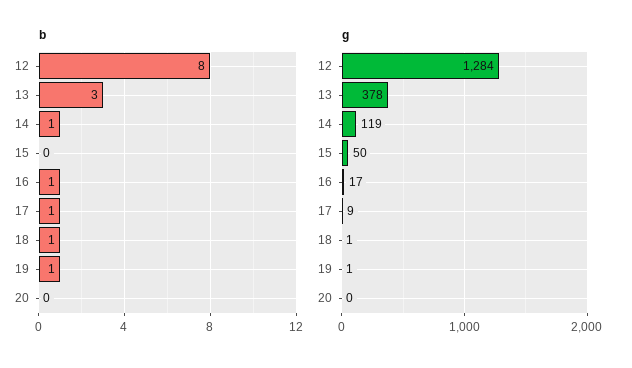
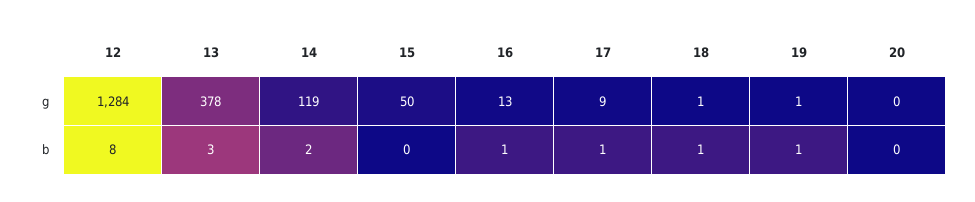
  {
    "b": {
      "12": 8,
      "13": 3,
-     "14": 1,
+     "14": 2,
      "15": 0,
      "16": 1,
      "17": 1,
      "18": 1,
      "19": 1,
      "20": 0
    },
    "g": {
      "12": 1284,
      "13": 378,
      "14": 119,
      "15": 50,
-     "16": 17,
+     "16": 13,
      "17": 9,
      "18": 1,
      "19": 1,
      "20": 0
    }
  }

